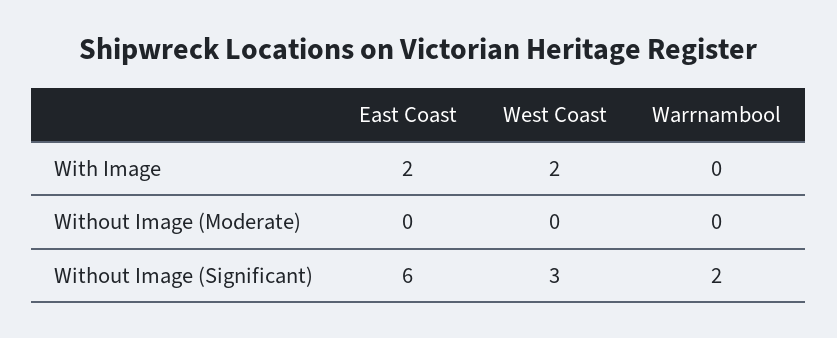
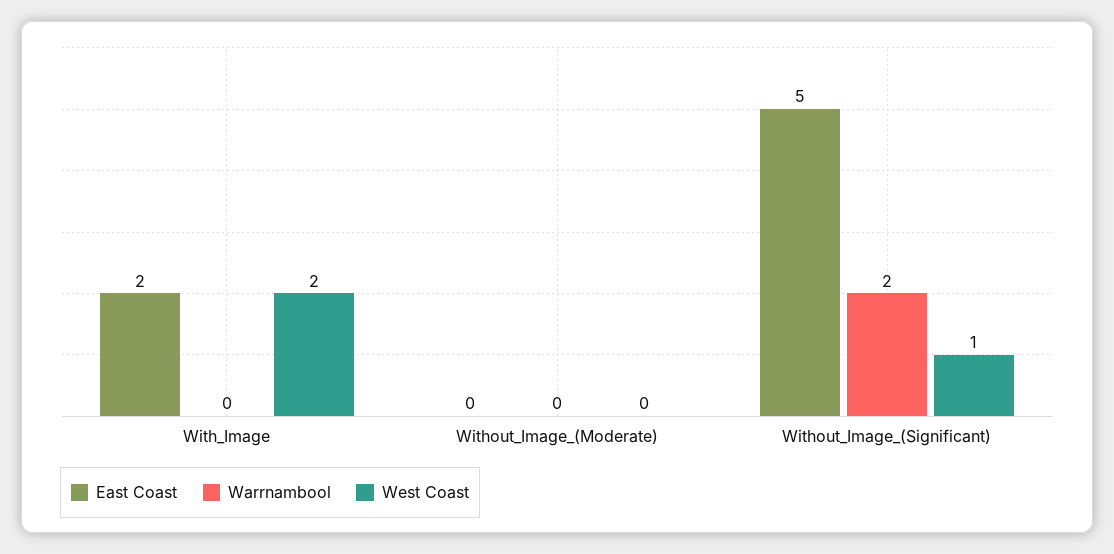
  {
    "East Coast": {
      "With Image": 2,
      "Without Image (Moderate)": 0,
-     "Without Image (Significant)": 6
+     "Without Image (Significant)": 5
    },
    "West Coast": {
      "With Image": 2,
      "Without Image (Moderate)": 0,
-     "Without Image (Significant)": 3
+     "Without Image (Significant)": 1
    },
    "Warrnambool": {
      "With Image": 0,
      "Without Image (Moderate)": 0,
      "Without Image (Significant)": 2
    }
  }

